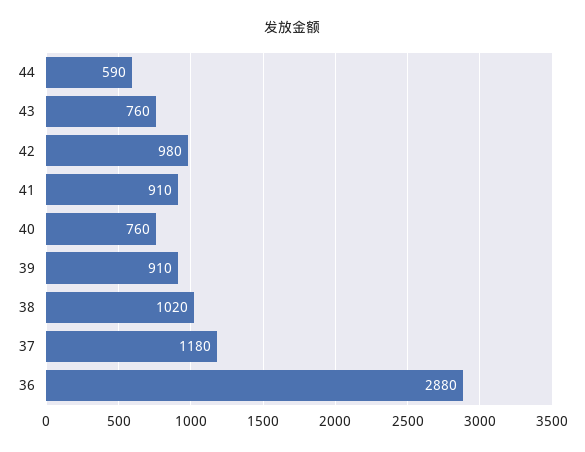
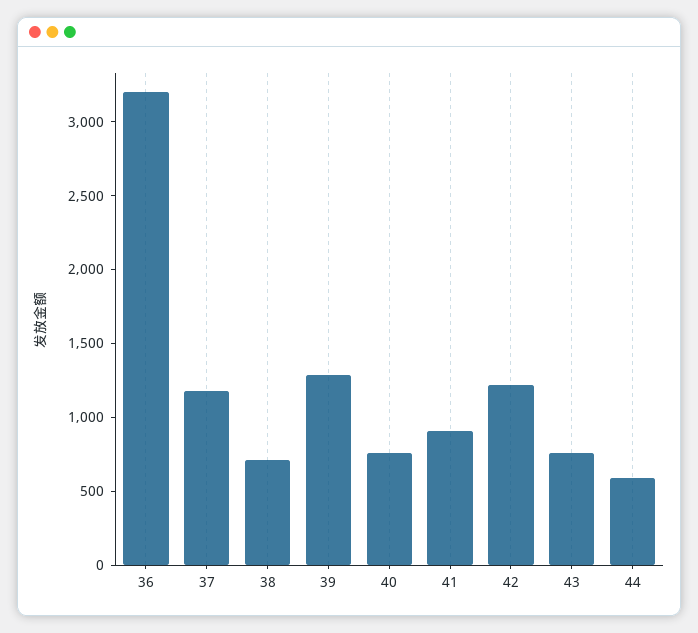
  {
    "44": 590,
    "43": 760,
-   "42": 980,
+   "42": 1200,
    "41": 910,
    "40": 760,
-   "39": 910,
+   "39": 1300,
-   "38": 1020,
+   "38": 700,
    "37": 1180,
-   "36": 2880
+   "36": 3200
  }

